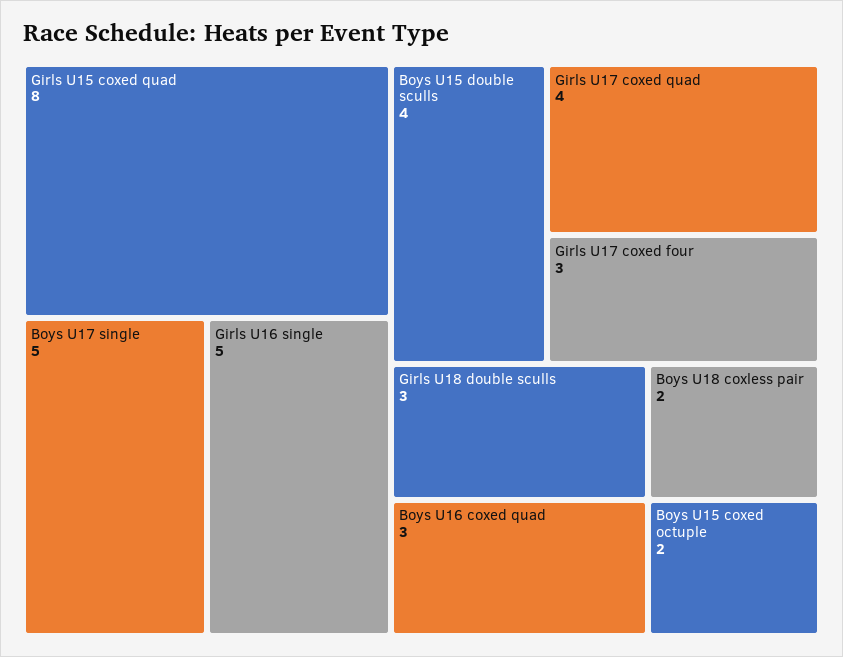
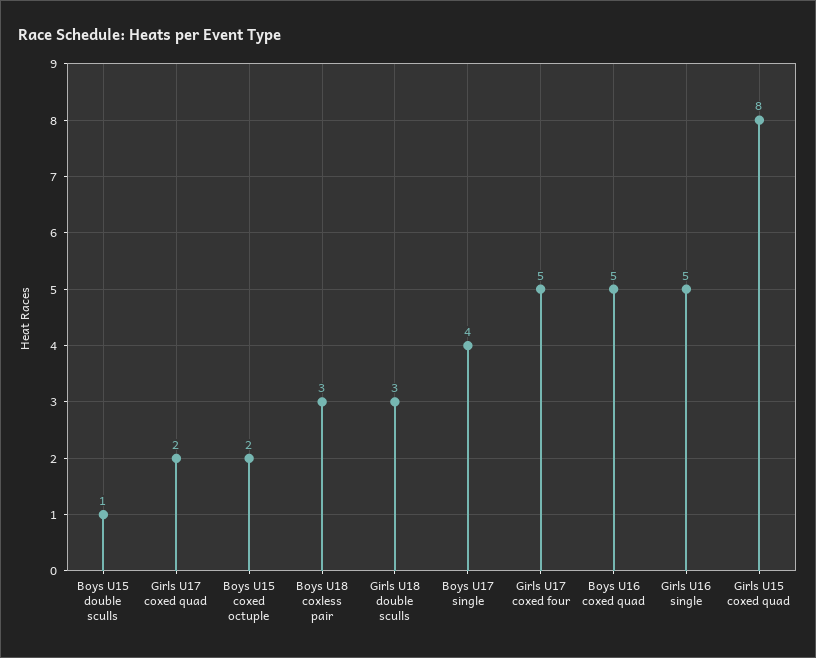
  {
    "Girls U15 coxed quad": 8,
-   "Boys U17 single": 5,
+   "Boys U17 single": 4,
    "Girls U16 single": 5,
-   "Boys U15 double sculls": 4,
+   "Boys U15 double sculls": 1,
-   "Girls U17 coxed quad": 4,
+   "Girls U17 coxed quad": 2,
-   "Girls U17 coxed four": 3,
+   "Girls U17 coxed four": 5,
    "Girls U18 double sculls": 3,
-   "Boys U16 coxed quad": 3,
+   "Boys U16 coxed quad": 5,
-   "Boys U18 coxless pair": 2,
+   "Boys U18 coxless pair": 3,
    "Boys U15 coxed octuple": 2
  }

